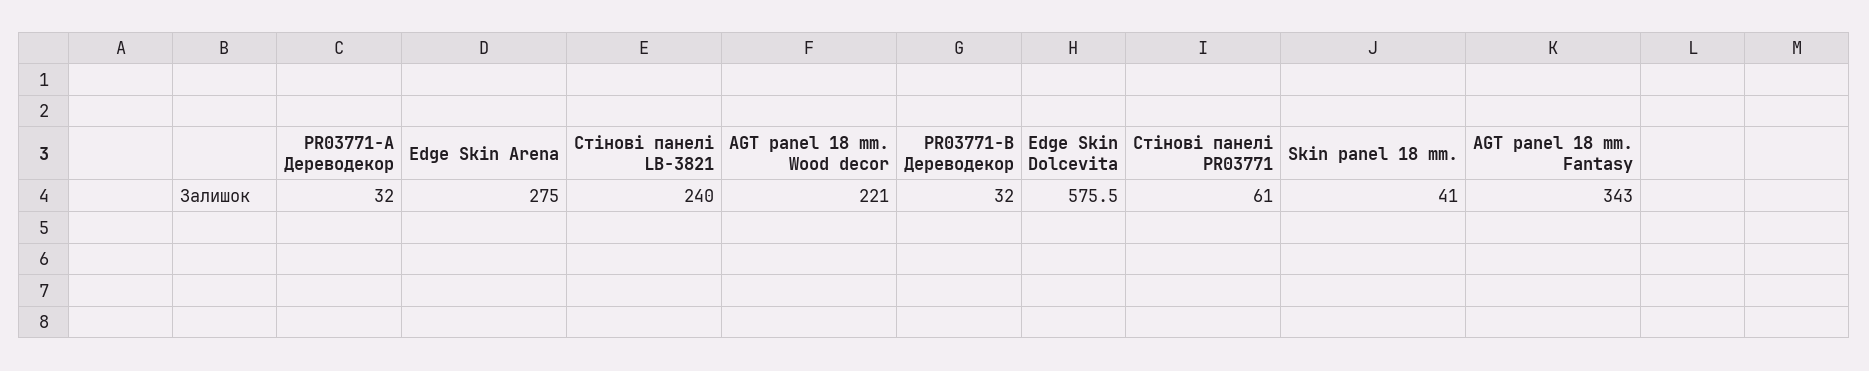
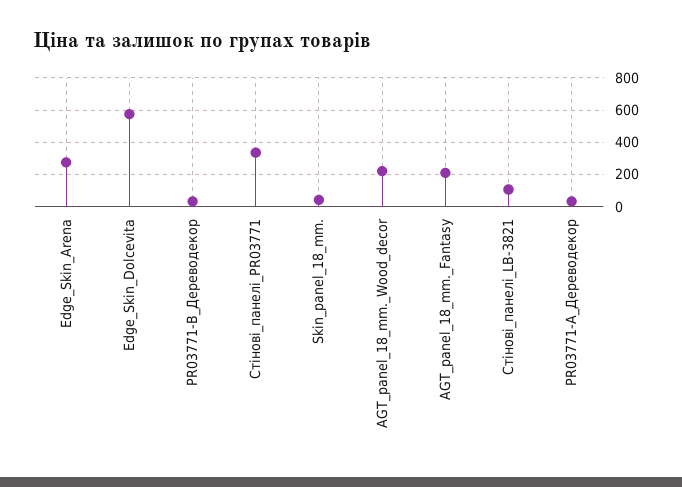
  {
    "PR03771-А Дереводекор": 32,
    "Edge Skin Arena": 275,
-   "Стінові панелі LB-3821": 240,
+   "Стінові панелі LB-3821": 100,
    "AGT panel 18 mm. Wood decor": 221,
    "PR03771-B Дереводекор": 32,
    "Edge Skin Dolcevita": 575.5,
-   "Стінові панелі PR03771": 61,
+   "Стінові панелі PR03771": 350,
    "Skin panel 18 mm.": 41,
-   "AGT panel 18 mm. Fantasy": 343
+   "AGT panel 18 mm. Fantasy": 200
  }

